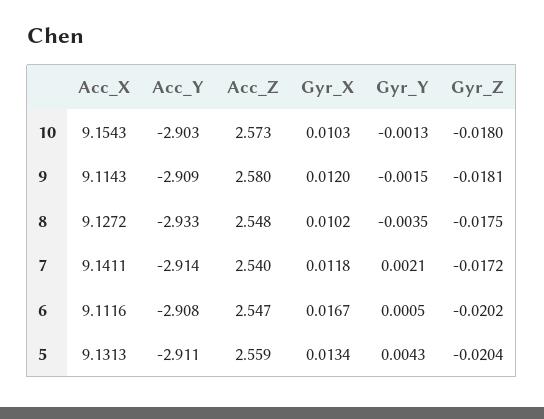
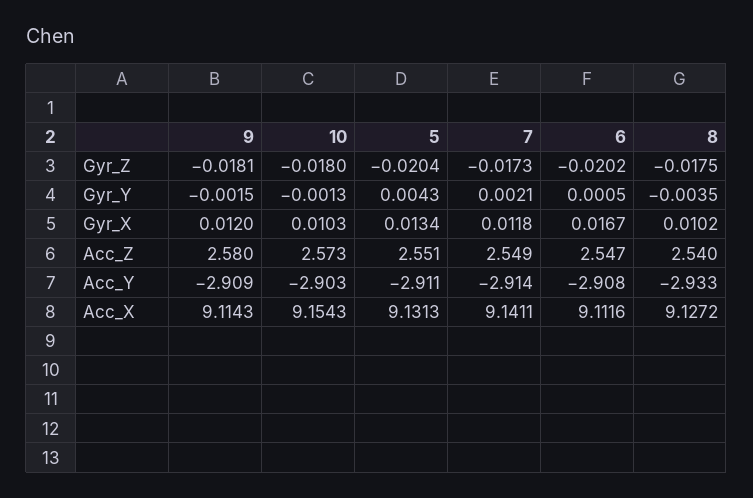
  {
    "Acc_X": {
      "10": 9.1543,
      "9": 9.1143,
      "8": 9.1272,
      "7": 9.1411,
      "6": 9.1116,
      "5": 9.1313
    },
    "Acc_Y": {
      "10": -2.903,
      "9": -2.909,
      "8": -2.933,
      "7": -2.914,
      "6": -2.908,
      "5": -2.911
    },
    "Acc_Z": {
      "10": 2.573,
      "9": 2.58,
-     "8": 2.548,
+     "8": 2.54,
-     "7": 2.54,
+     "7": 2.549,
      "6": 2.547,
-     "5": 2.559
+     "5": 2.551
    },
    "Gyr_X": {
      "10": 0.0103,
      "9": 0.012,
      "8": 0.0102,
      "7": 0.0118,
      "6": 0.0167,
      "5": 0.0134
    },
    "Gyr_Y": {
      "10": -0.0013,
      "9": -0.0015,
      "8": -0.0035,
      "7": 0.0021,
      "6": 0.0005,
      "5": 0.0043
    },
    "Gyr_Z": {
      "10": -0.018,
      "9": -0.0181,
      "8": -0.0175,
-     "7": -0.0172,
+     "7": -0.0173,
      "6": -0.0202,
      "5": -0.0204
    }
  }

